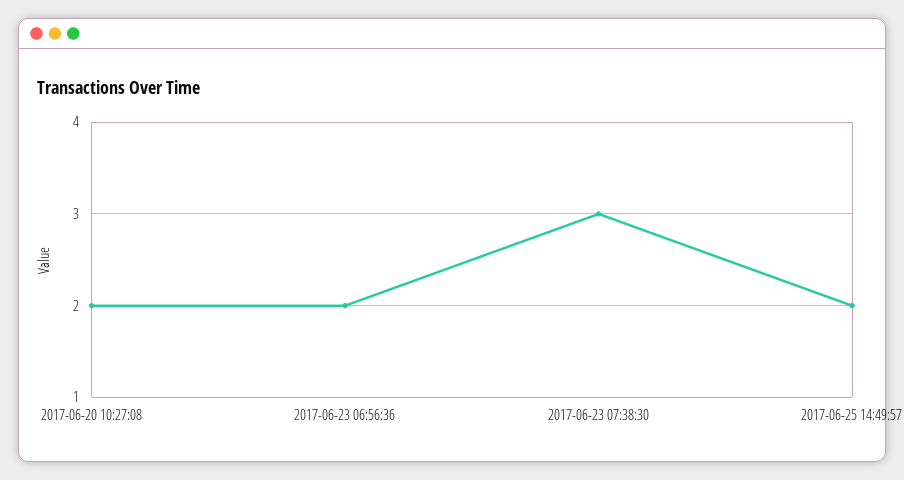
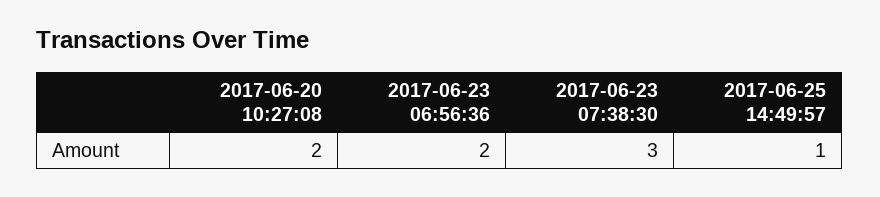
  {
    "2017-06-20 10:27:08": 2,
    "2017-06-23 06:56:36": 2,
    "2017-06-23 07:38:30": 3,
-   "2017-06-25 14:49:57": 2
+   "2017-06-25 14:49:57": 1
  }

